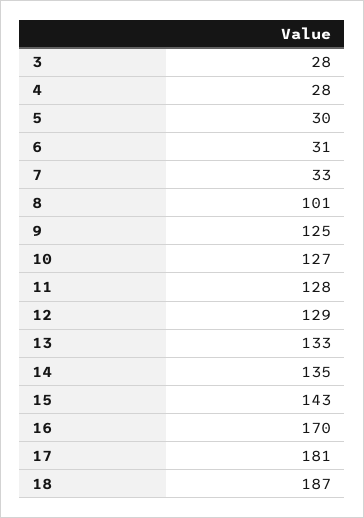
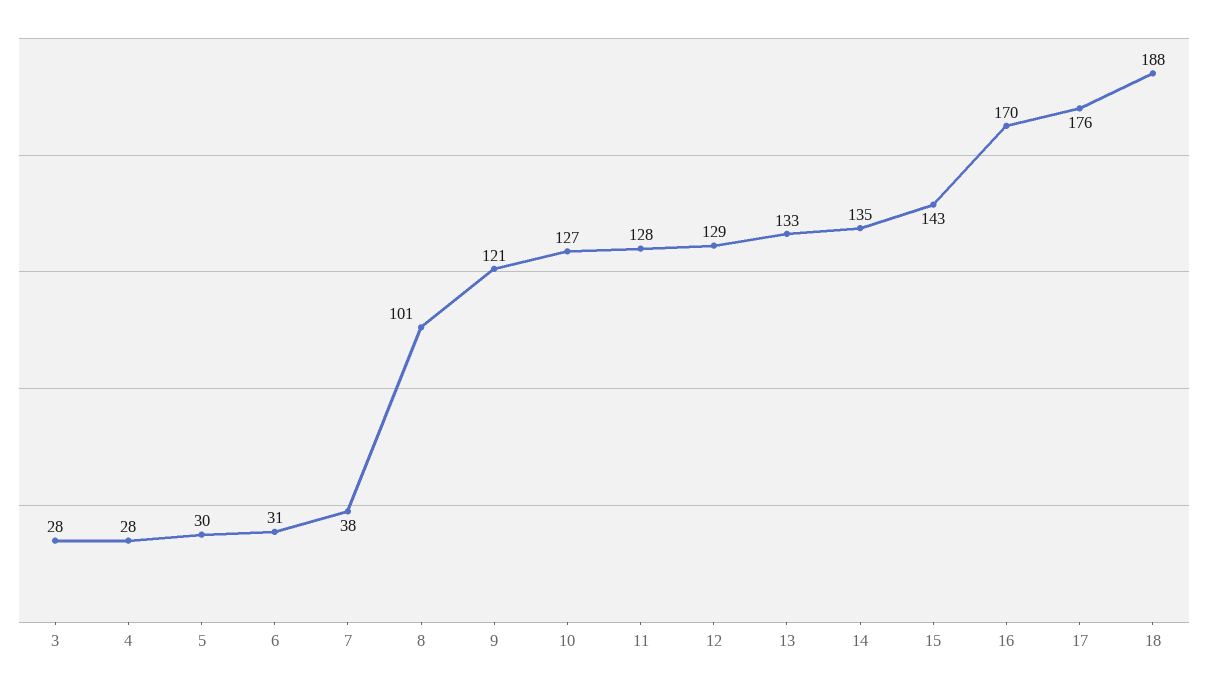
  {
    "3": 28,
    "4": 28,
    "5": 30,
    "6": 31,
-   "7": 33,
+   "7": 38,
    "8": 101,
-   "9": 125,
+   "9": 121,
    "10": 127,
    "11": 128,
    "12": 129,
    "13": 133,
    "14": 135,
    "15": 143,
    "16": 170,
-   "17": 181,
+   "17": 176,
-   "18": 187
+   "18": 188
  }

